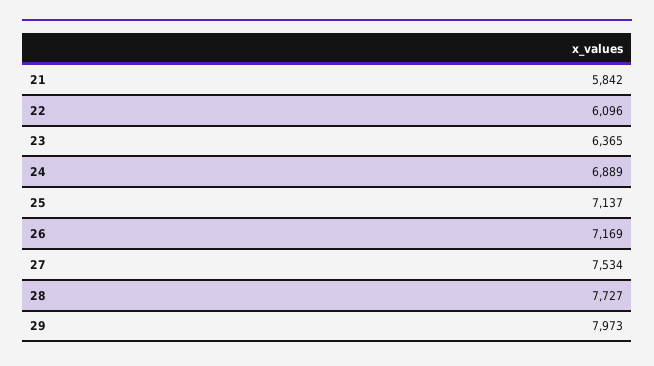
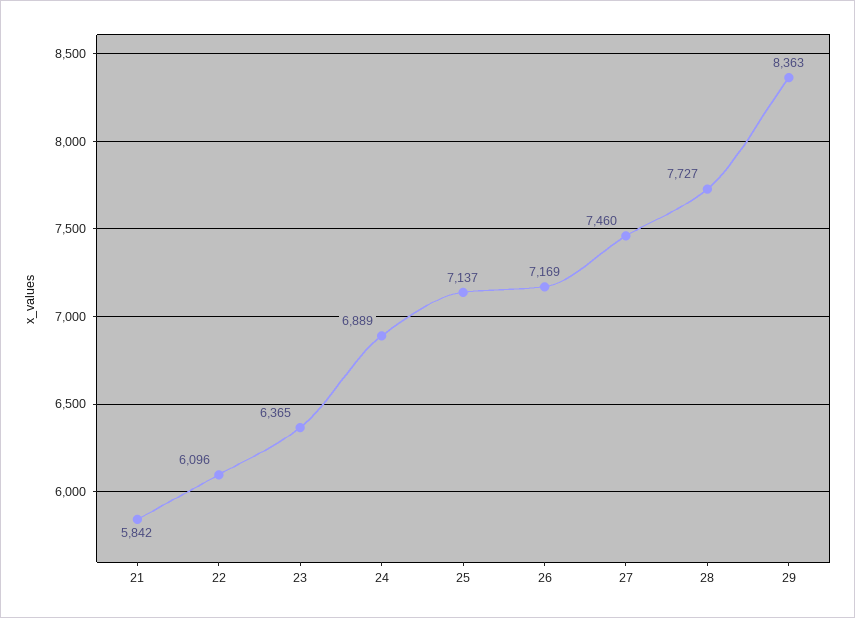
  {
    "21": 5842,
    "22": 6096,
    "23": 6365,
    "24": 6889,
    "25": 7137,
    "26": 7169,
-   "27": 7534,
+   "27": 7460,
    "28": 7727,
-   "29": 7973
+   "29": 8363
  }

